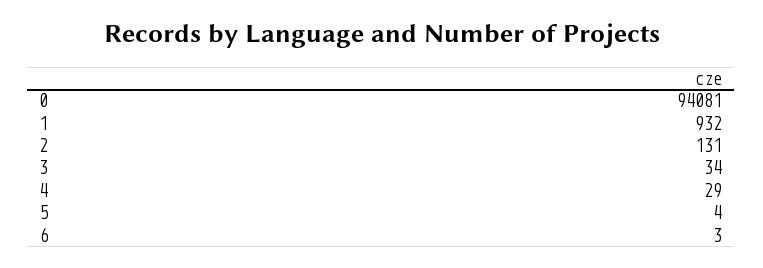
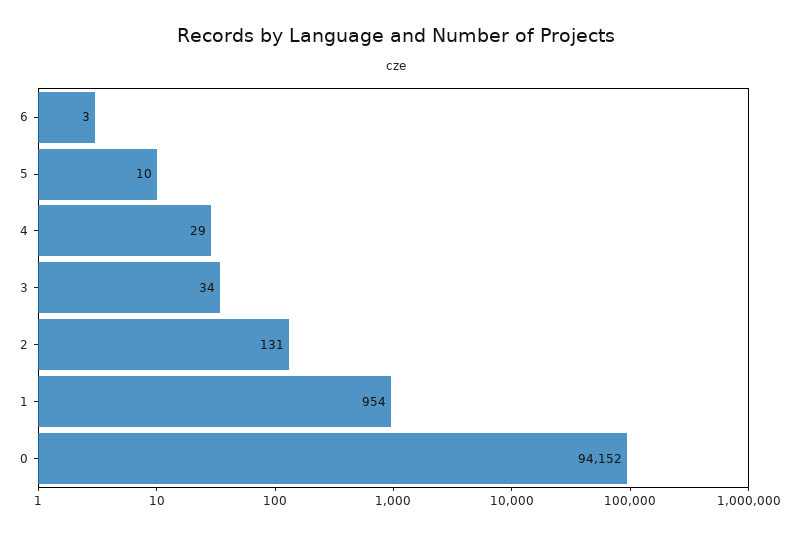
  {
-   "0": 94081,
+   "0": 94152,
-   "1": 932,
+   "1": 954,
    "2": 131,
    "3": 34,
    "4": 29,
-   "5": 4,
+   "5": 10,
    "6": 3
  }

